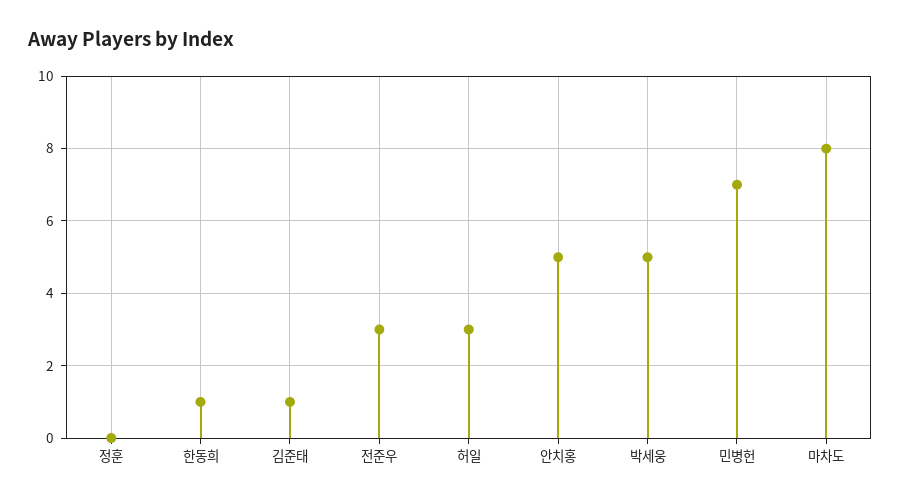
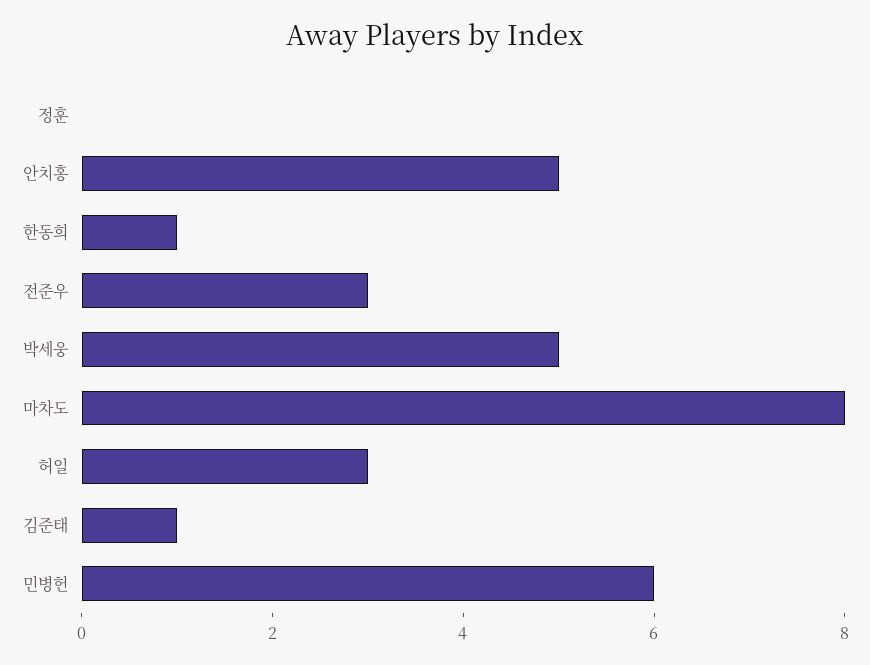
  {
    "정훈": 0,
    "한동희": 1,
    "김준태": 1,
    "전준우": 3,
    "허일": 3,
    "안치홍": 5,
    "박세웅": 5,
-   "민병헌": 7,
+   "민병헌": 6,
    "마차도": 8
  }

